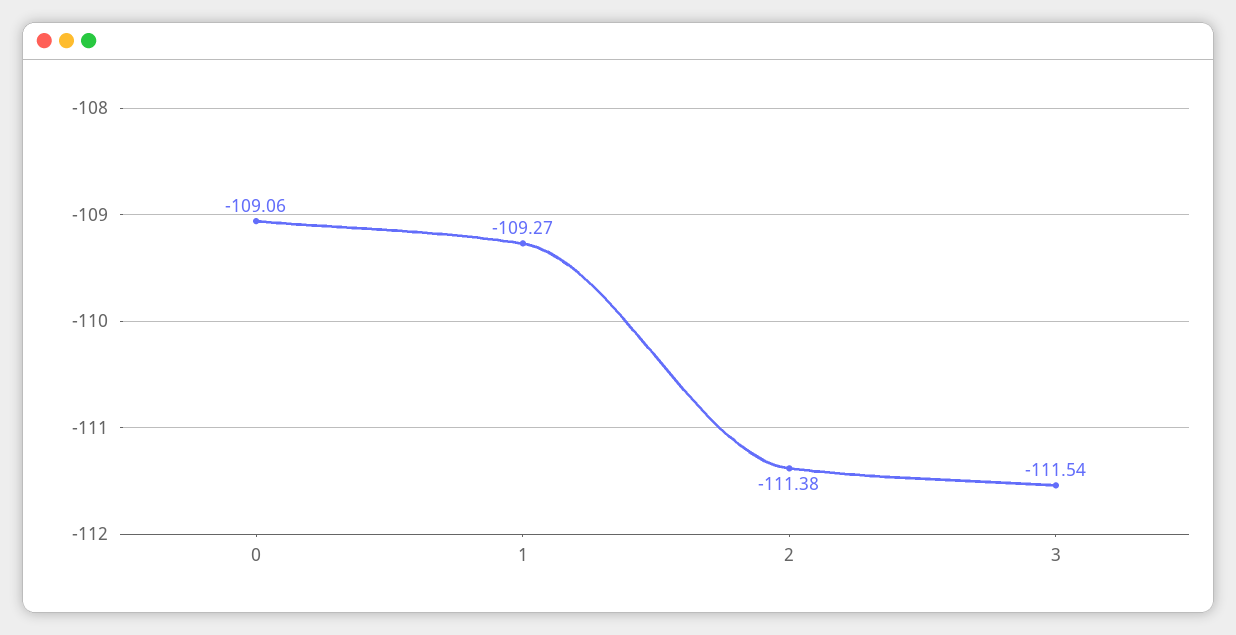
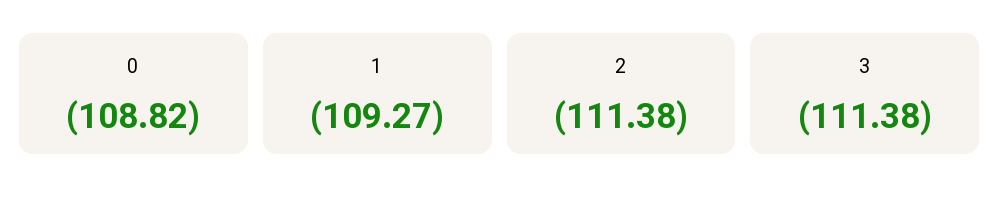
  {
-   "0": -109.06,
+   "0": -108.82,
    "1": -109.27,
    "2": -111.38,
-   "3": -111.54
+   "3": -111.38
  }

